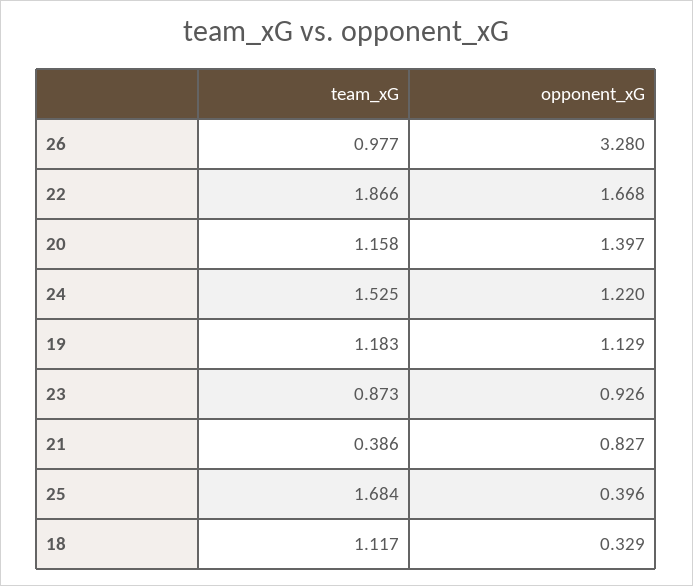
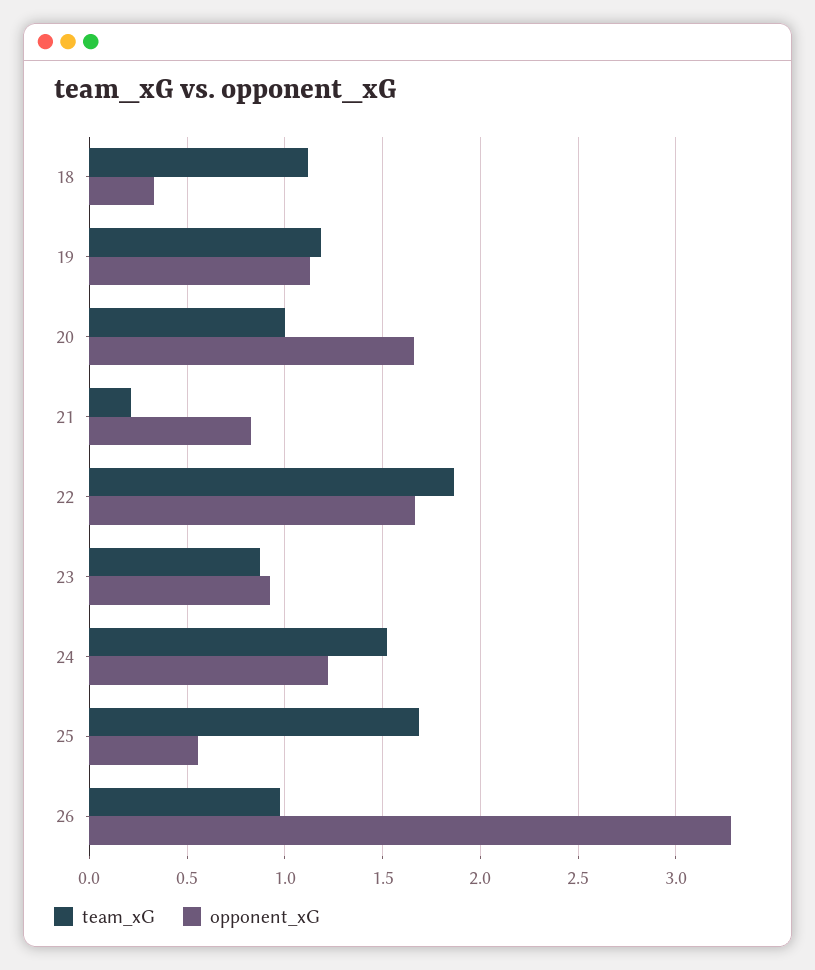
  {
    "team_xG": {
      "26": 0.977,
      "22": 1.866,
-     "20": 1.158,
+     "20": 1,
      "24": 1.525,
      "19": 1.183,
      "23": 0.873,
-     "21": 0.386,
+     "21": 0.2,
      "25": 1.684,
      "18": 1.117
    },
    "opponent_xG": {
      "26": 3.28,
      "22": 1.668,
-     "20": 1.397,
+     "20": 1.65,
      "24": 1.22,
      "19": 1.129,
      "23": 0.926,
      "21": 0.827,
-     "25": 0.396,
+     "25": 0.55,
      "18": 0.329
    }
  }

